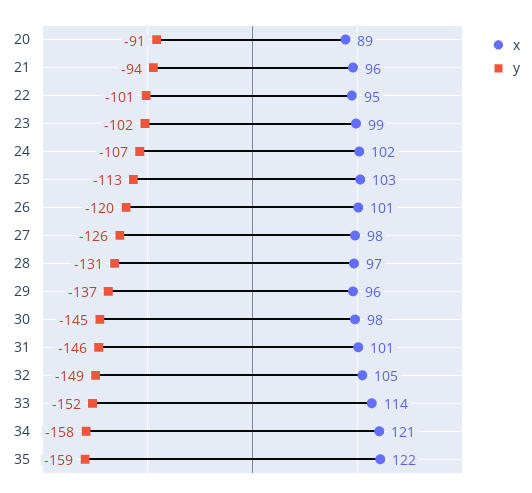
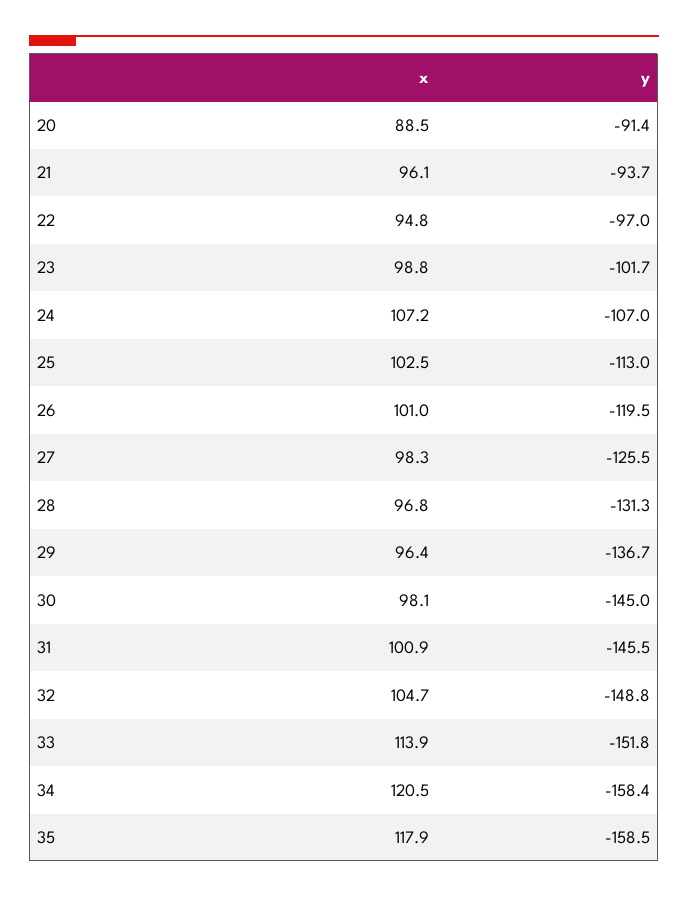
  {
    "x": {
      "20": 88.5,
      "21": 96.1,
      "22": 94.8,
      "23": 98.8,
-     "24": 102,
+     "24": 107.2,
      "25": 102.5,
      "26": 101,
      "27": 98.3,
      "28": 96.8,
      "29": 96.4,
      "30": 98.1,
      "31": 100.9,
      "32": 104.7,
      "33": 113.9,
      "34": 120.5,
-     "35": 122
+     "35": 117.9
    },
    "y": {
      "20": -91.4,
      "21": -93.7,
-     "22": -101,
+     "22": -97,
      "23": -101.7,
      "24": -107,
      "25": -113,
      "26": -119.5,
      "27": -125.5,
      "28": -131.3,
      "29": -136.7,
      "30": -145,
      "31": -145.5,
      "32": -148.8,
      "33": -151.8,
      "34": -158.4,
      "35": -158.5
    }
  }

